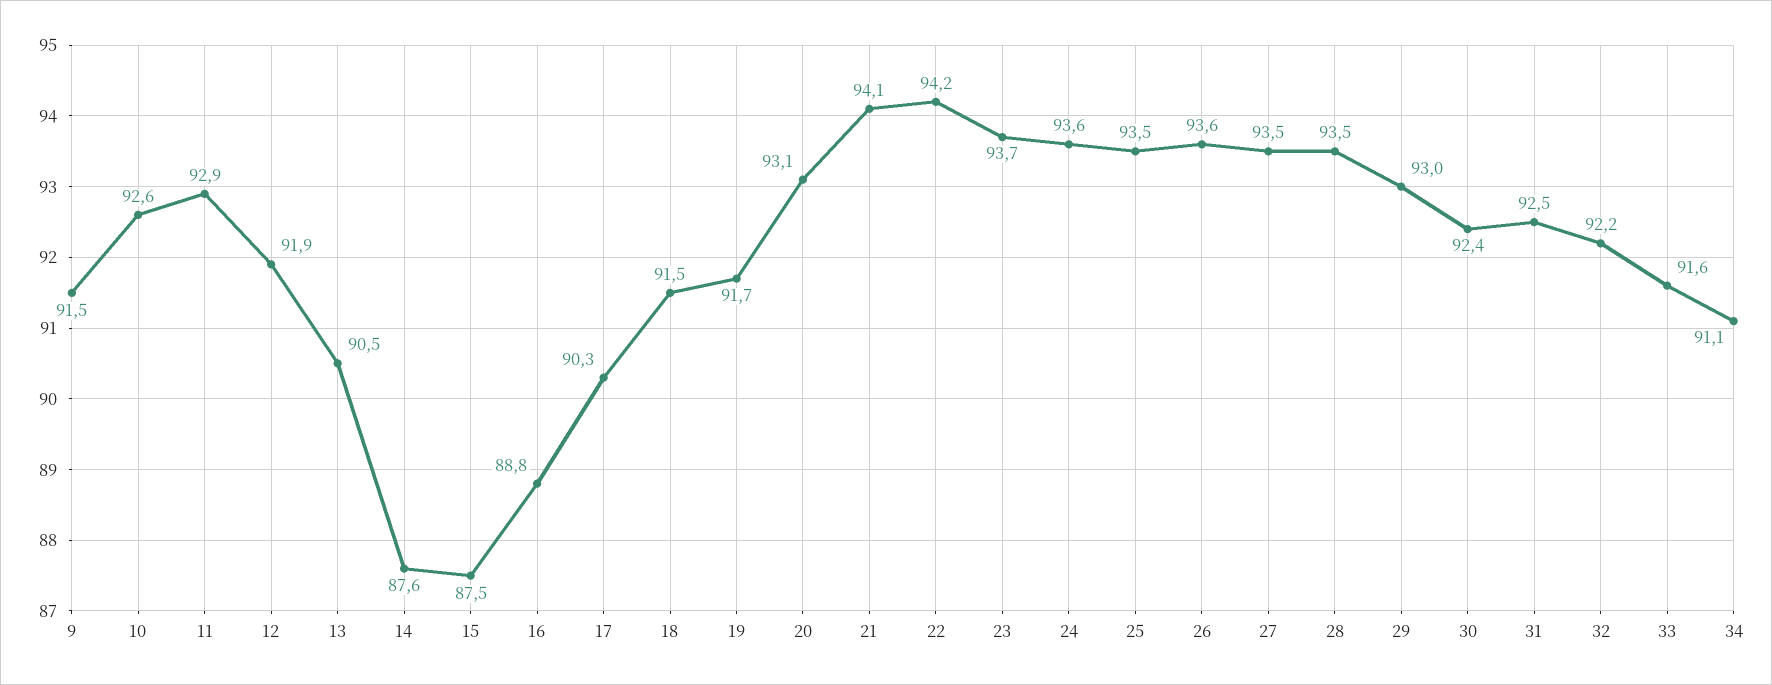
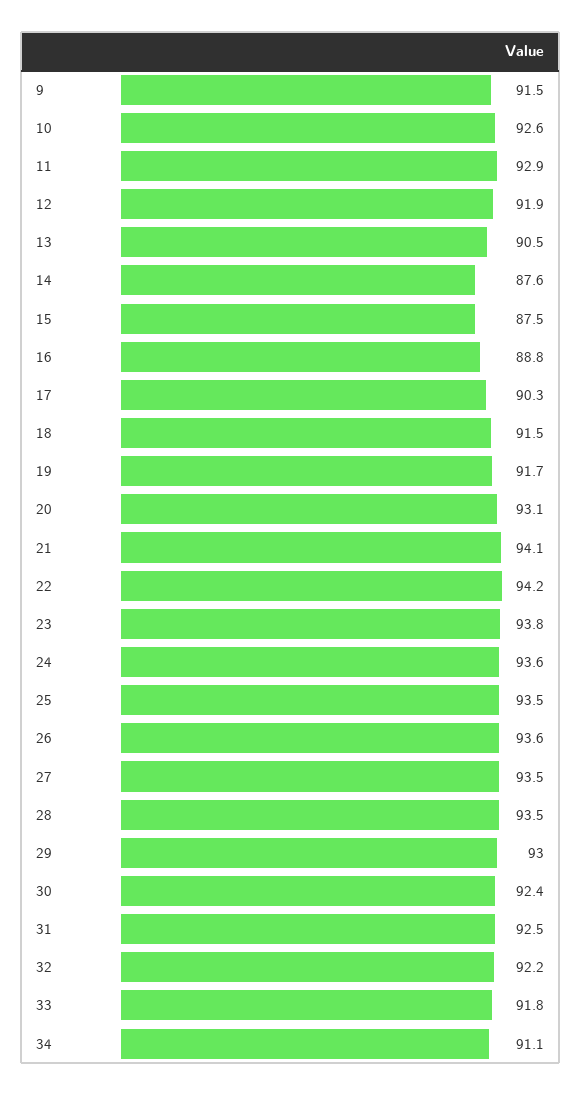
  {
    "9": 91.5,
    "10": 92.6,
    "11": 92.9,
    "12": 91.9,
    "13": 90.5,
    "14": 87.6,
    "15": 87.5,
    "16": 88.8,
    "17": 90.3,
    "18": 91.5,
    "19": 91.7,
    "20": 93.1,
    "21": 94.1,
    "22": 94.2,
-   "23": 93.7,
+   "23": 93.8,
    "24": 93.6,
    "25": 93.5,
    "26": 93.6,
    "27": 93.5,
    "28": 93.5,
    "29": 93,
    "30": 92.4,
    "31": 92.5,
    "32": 92.2,
-   "33": 91.6,
+   "33": 91.8,
    "34": 91.1
  }

